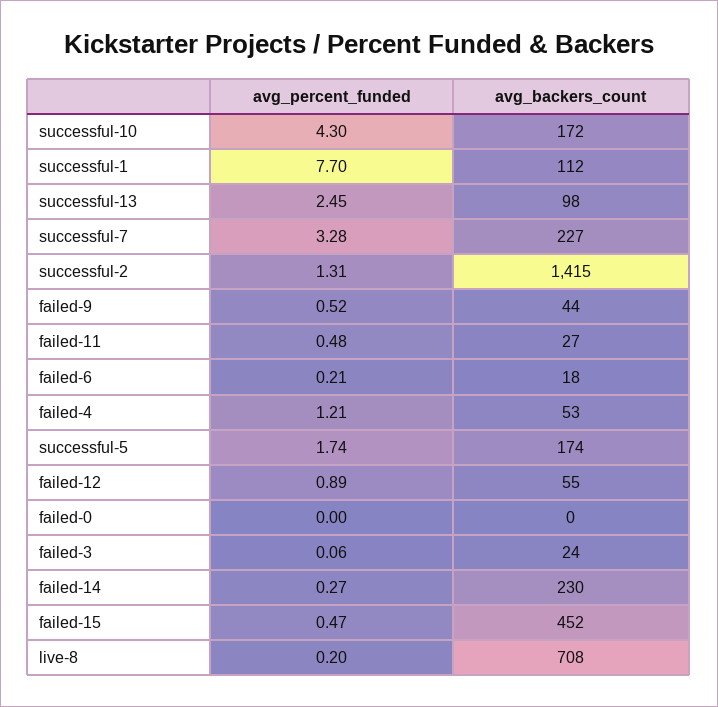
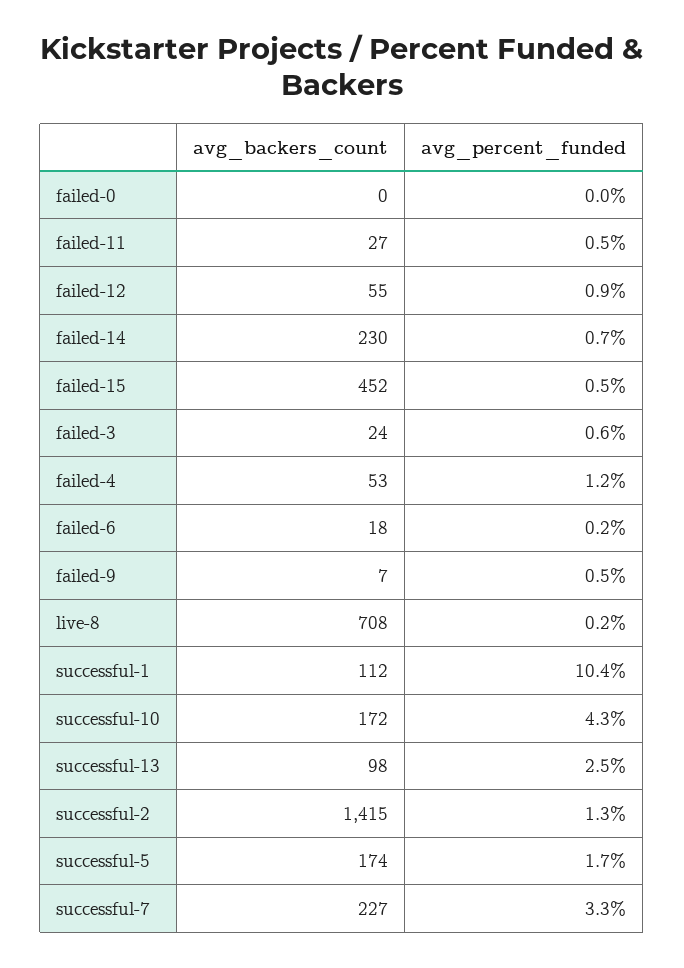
  {
    "avg_percent_funded": {
      "successful-10": 4.3,
-     "successful-1": 7.7,
+     "successful-1": 10.4,
      "successful-13": 2.45,
      "successful-7": 3.28,
      "successful-2": 1.31,
      "failed-9": 0.52,
      "failed-11": 0.48,
      "failed-6": 0.21,
      "failed-4": 1.21,
      "successful-5": 1.74,
      "failed-12": 0.89,
      "failed-0": 0,
-     "failed-3": 0.06,
+     "failed-3": 0.6,
-     "failed-14": 0.27,
+     "failed-14": 0.7,
      "failed-15": 0.47,
      "live-8": 0.2
    },
    "avg_backers_count": {
      "successful-10": 172,
      "successful-1": 112,
      "successful-13": 98,
      "successful-7": 227,
      "successful-2": 1415,
-     "failed-9": 44,
+     "failed-9": 7,
      "failed-11": 27,
      "failed-6": 18,
      "failed-4": 53,
      "successful-5": 174,
      "failed-12": 55,
      "failed-0": 0,
      "failed-3": 24,
      "failed-14": 230,
      "failed-15": 452,
      "live-8": 708
    }
  }

